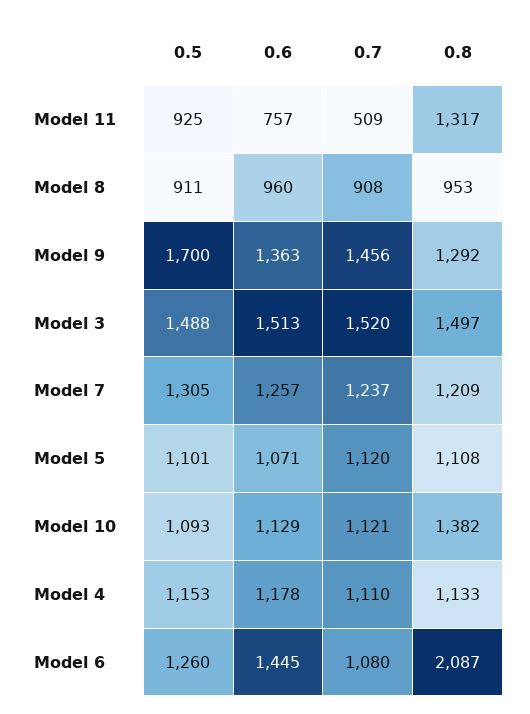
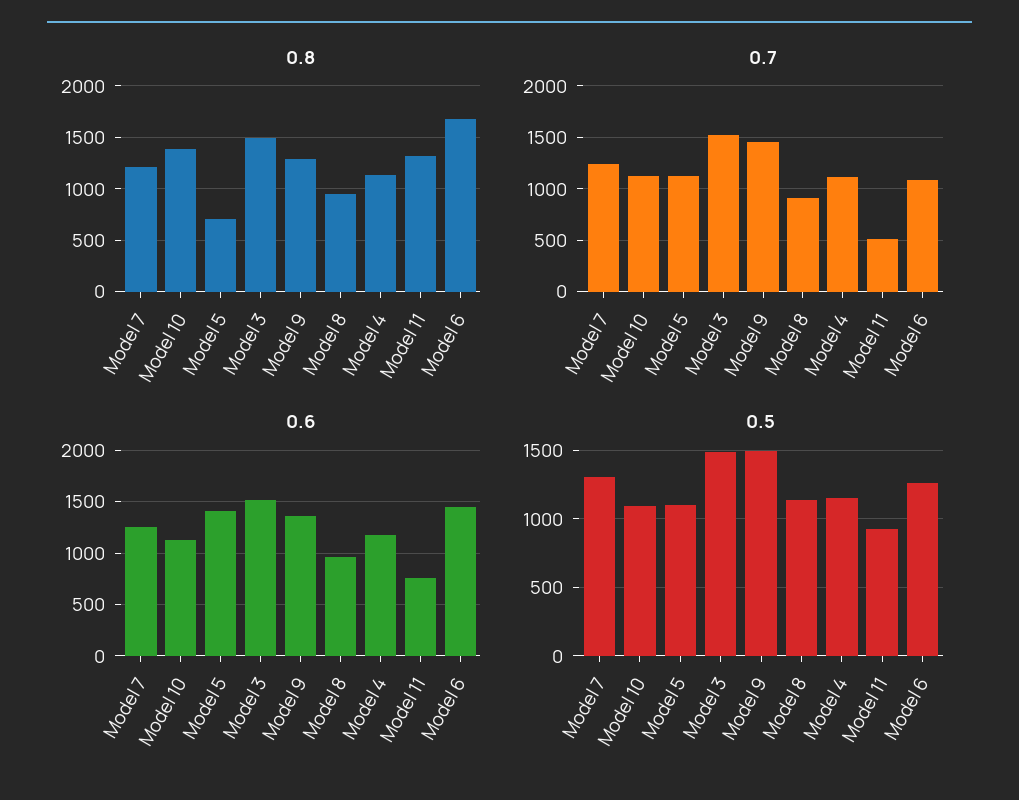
  {
    "0.5": {
      "Model 11": 925,
-     "Model 8": 911,
+     "Model 8": 1150,
-     "Model 9": 1700,
+     "Model 9": 1500,
      "Model 3": 1488,
      "Model 7": 1305,
      "Model 5": 1101,
      "Model 10": 1093,
      "Model 4": 1153,
      "Model 6": 1260
    },
    "0.6": {
      "Model 11": 757,
      "Model 8": 960,
      "Model 9": 1363,
      "Model 3": 1513,
      "Model 7": 1257,
-     "Model 5": 1071,
+     "Model 5": 1400,
      "Model 10": 1129,
      "Model 4": 1178,
      "Model 6": 1445
    },
    "0.7": {
      "Model 11": 509,
      "Model 8": 908,
      "Model 9": 1456,
      "Model 3": 1520,
      "Model 7": 1237,
      "Model 5": 1120,
      "Model 10": 1121,
      "Model 4": 1110,
      "Model 6": 1080
    },
    "0.8": {
      "Model 11": 1317,
      "Model 8": 953,
      "Model 9": 1292,
      "Model 3": 1497,
      "Model 7": 1209,
-     "Model 5": 1108,
+     "Model 5": 700,
      "Model 10": 1382,
      "Model 4": 1133,
-     "Model 6": 2087
+     "Model 6": 1700
    }
  }

